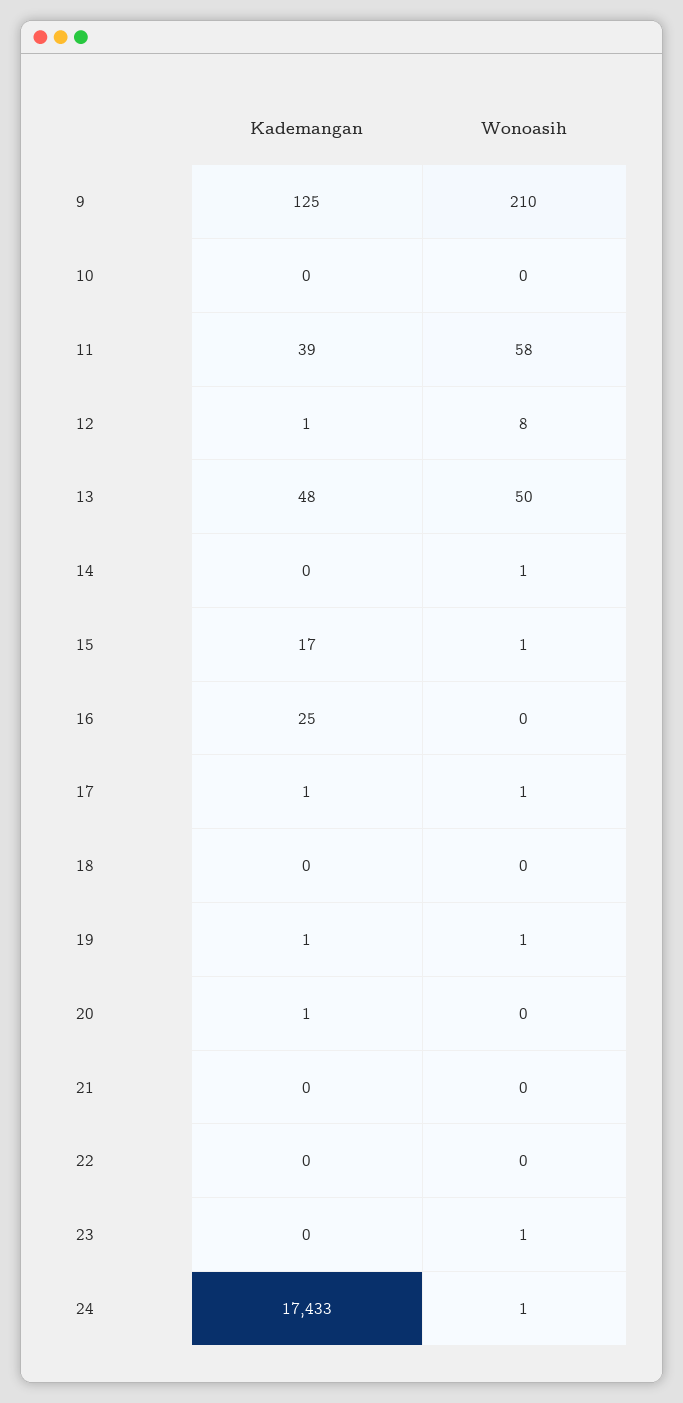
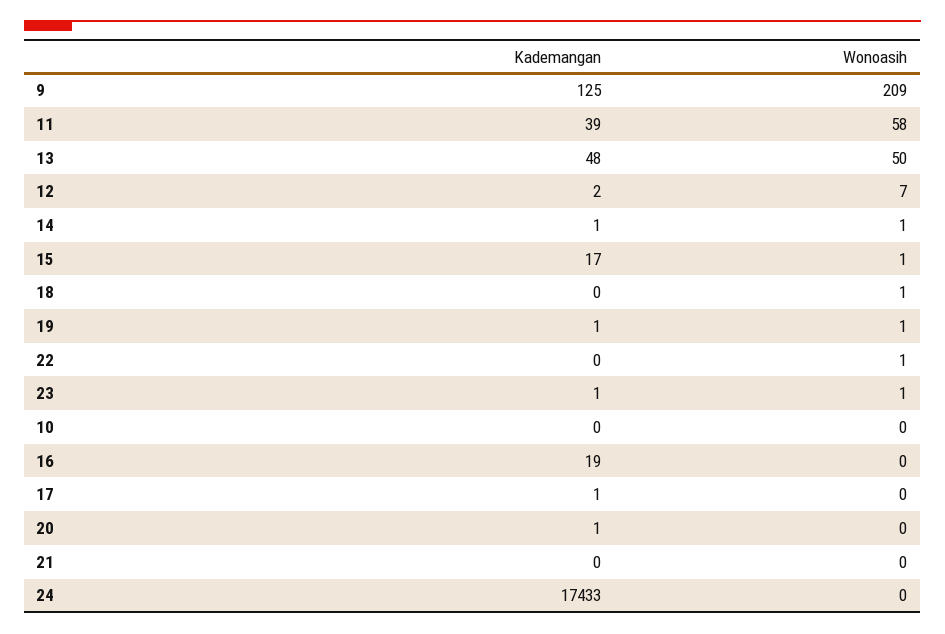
  {
    "Kademangan": {
      "9": 125,
      "10": 0,
      "11": 39,
-     "12": 1,
+     "12": 2,
      "13": 48,
-     "14": 0,
+     "14": 1,
      "15": 17,
-     "16": 25,
+     "16": 19,
      "17": 1,
      "18": 0,
      "19": 1,
      "20": 1,
      "21": 0,
      "22": 0,
-     "23": 0,
+     "23": 1,
      "24": 17433
    },
    "Wonoasih": {
-     "9": 210,
+     "9": 209,
      "10": 0,
      "11": 58,
-     "12": 8,
+     "12": 7,
      "13": 50,
      "14": 1,
      "15": 1,
      "16": 0,
-     "17": 1,
+     "17": 0,
-     "18": 0,
+     "18": 1,
      "19": 1,
      "20": 0,
      "21": 0,
-     "22": 0,
+     "22": 1,
      "23": 1,
-     "24": 1
+     "24": 0
    }
  }

